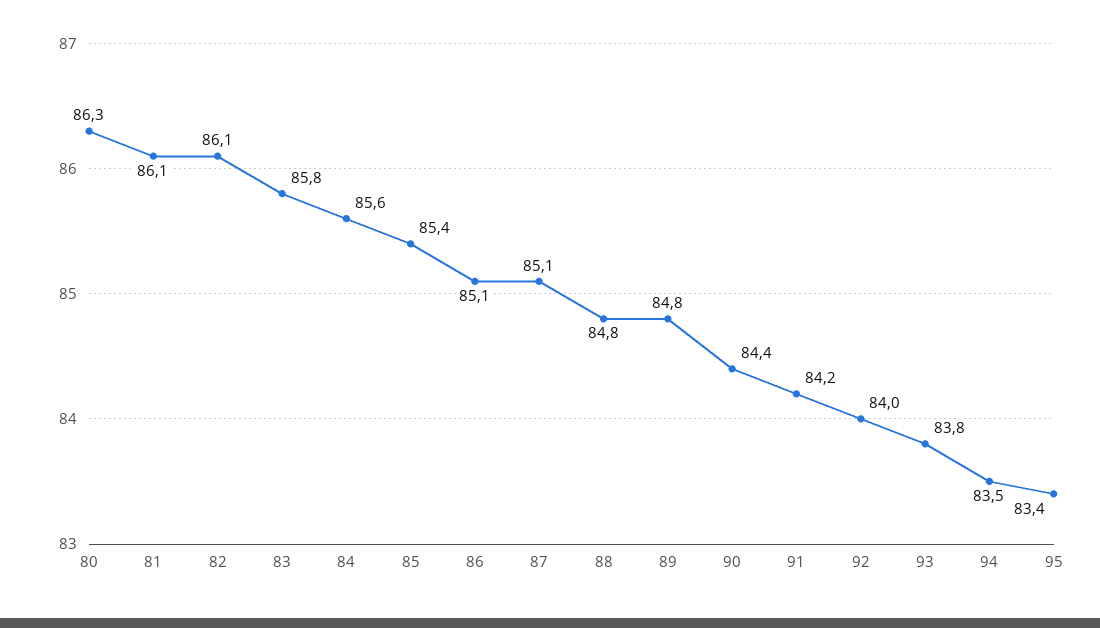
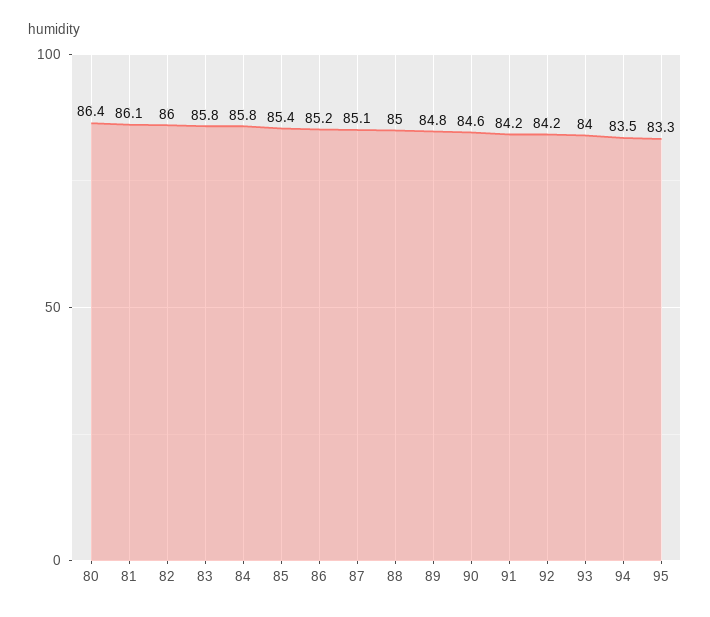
  {
-   "80": 86.3,
+   "80": 86.4,
    "81": 86.1,
-   "82": 86.1,
+   "82": 86,
    "83": 85.8,
-   "84": 85.6,
+   "84": 85.8,
    "85": 85.4,
-   "86": 85.1,
+   "86": 85.2,
    "87": 85.1,
-   "88": 84.8,
+   "88": 85,
    "89": 84.8,
-   "90": 84.4,
+   "90": 84.6,
    "91": 84.2,
-   "92": 84,
+   "92": 84.2,
-   "93": 83.8,
+   "93": 84,
    "94": 83.5,
-   "95": 83.4
+   "95": 83.3
  }

